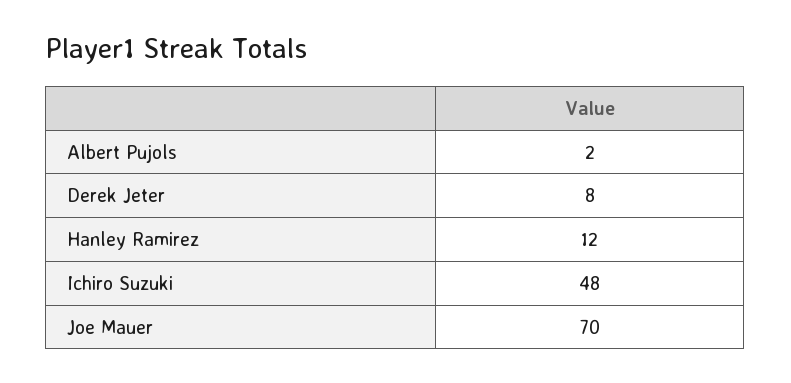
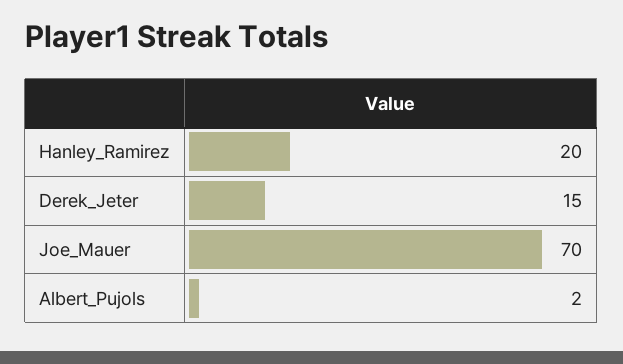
  {
    "Albert Pujols": 2,
-   "Derek Jeter": 8,
+   "Derek Jeter": 15,
-   "Hanley Ramirez": 12,
+   "Hanley Ramirez": 20,
-   "Ichiro Suzuki": 48,
    "Joe Mauer": 70
  }

